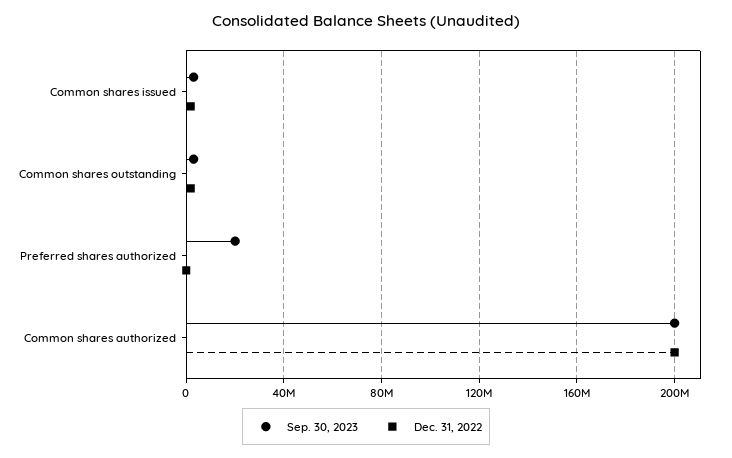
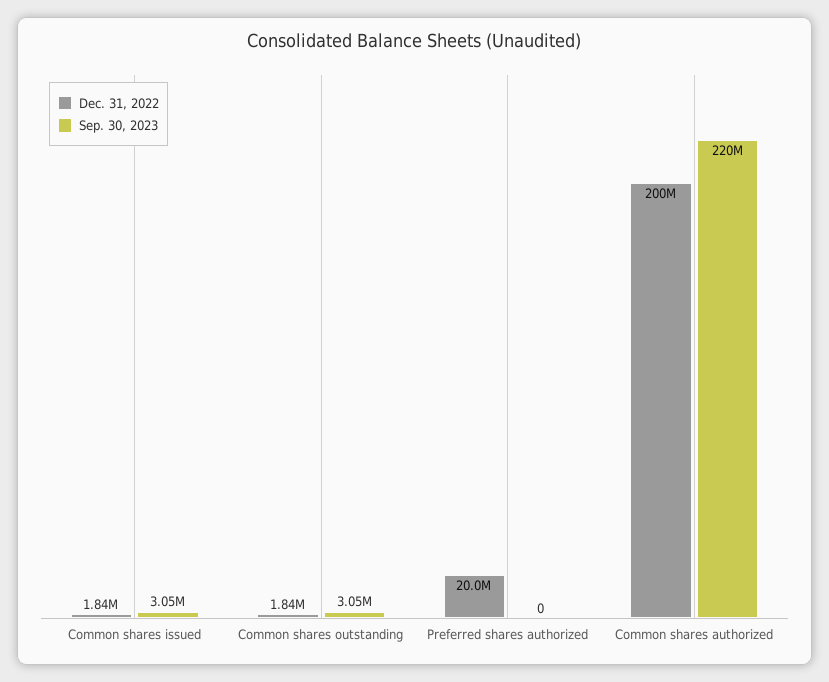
  {
    "Sep. 30, 2023": {
      "Common shares issued": 3050000,
      "Common shares outstanding": 3050000,
-     "Preferred shares authorized": 20000000,
+     "Preferred shares authorized": 0,
-     "Common shares authorized": 200000000
+     "Common shares authorized": 220000000
    },
    "Dec. 31, 2022": {
      "Common shares issued": 1840000,
      "Common shares outstanding": 1840000,
-     "Preferred shares authorized": 0,
+     "Preferred shares authorized": 20000000,
      "Common shares authorized": 200000000
    }
  }

